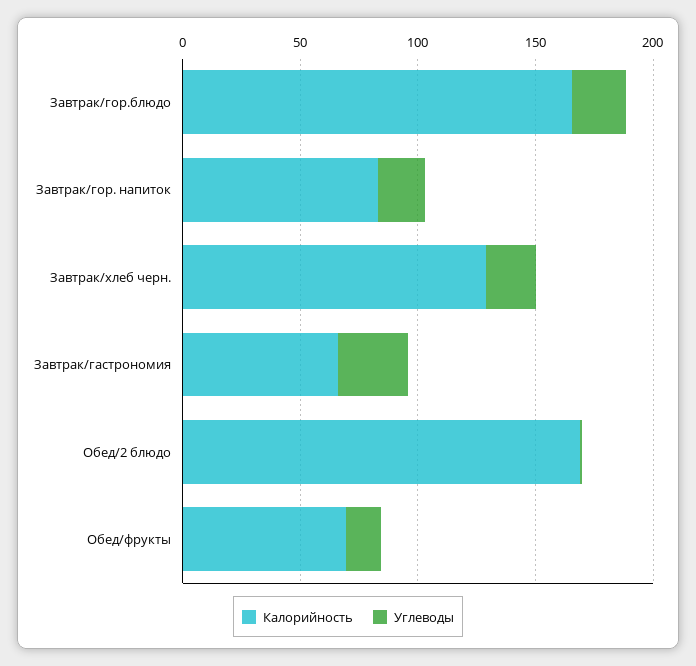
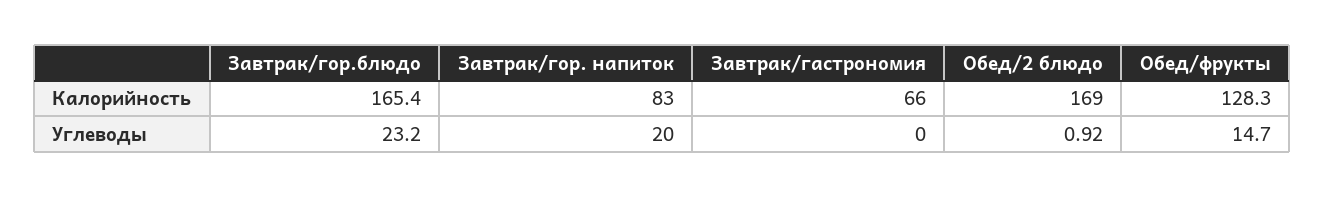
  {
    "Калорийность": {
      "Завтрак/гор.блюдо": 165.4,
      "Завтрак/гор. напиток": 83,
-     "Завтрак/хлеб черн.": 130,
      "Завтрак/гастрономия": 66,
      "Обед/2 блюдо": 169,
-     "Обед/фрукты": 70
+     "Обед/фрукты": 128.3
    },
    "Углеводы": {
      "Завтрак/гор.блюдо": 23.2,
      "Завтрак/гор. напиток": 20,
-     "Завтрак/хлеб черн.": 20,
-     "Завтрак/гастрономия": 30,
+     "Завтрак/гастрономия": 0,
      "Обед/2 блюдо": 0.92,
      "Обед/фрукты": 14.7
    }
  }

